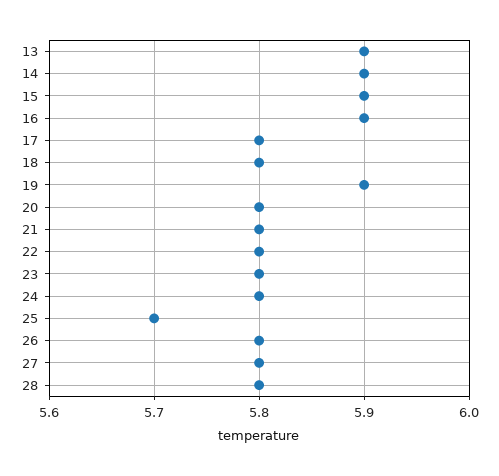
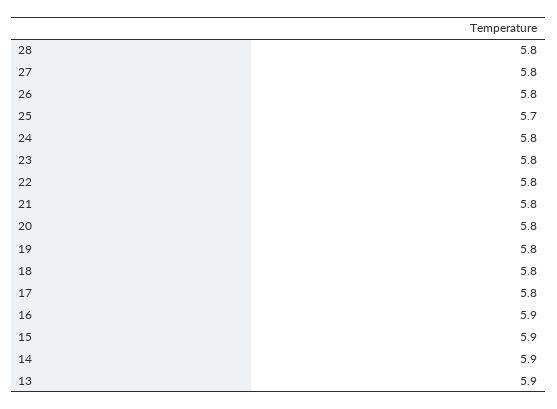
  {
    "13": 5.9,
    "14": 5.9,
    "15": 5.9,
    "16": 5.9,
    "17": 5.8,
    "18": 5.8,
-   "19": 5.9,
+   "19": 5.8,
    "20": 5.8,
    "21": 5.8,
    "22": 5.8,
    "23": 5.8,
    "24": 5.8,
    "25": 5.7,
    "26": 5.8,
    "27": 5.8,
    "28": 5.8
  }

